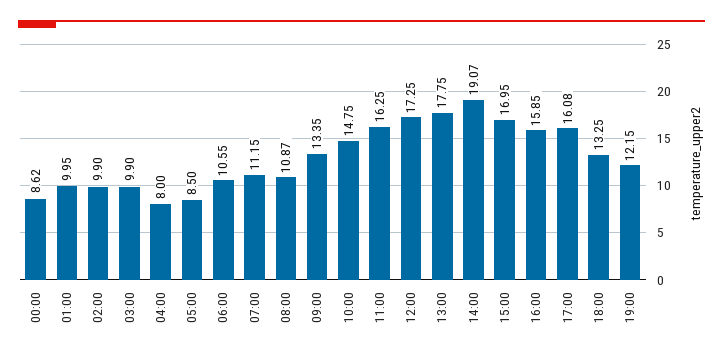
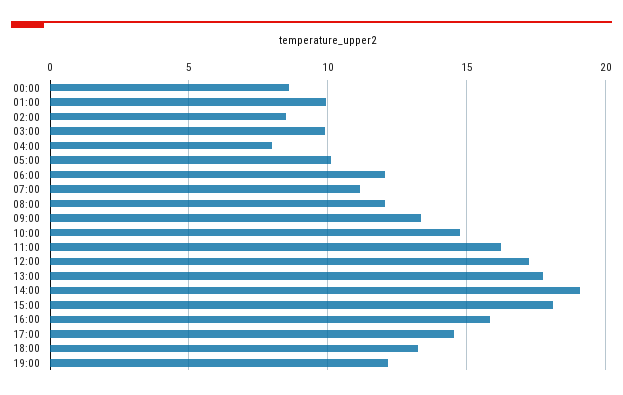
  {
    "00:00": 8.62,
    "01:00": 9.95,
-   "02:00": 9.9,
+   "02:00": 8.5,
    "03:00": 9.9,
    "04:00": 8,
-   "05:00": 8.5,
+   "05:00": 10,
-   "06:00": 10.55,
+   "06:00": 12,
    "07:00": 11.15,
-   "08:00": 10.87,
+   "08:00": 12,
    "09:00": 13.35,
    "10:00": 14.75,
    "11:00": 16.25,
    "12:00": 17.25,
    "13:00": 17.75,
    "14:00": 19.07,
-   "15:00": 16.95,
+   "15:00": 18,
    "16:00": 15.85,
-   "17:00": 16.08,
+   "17:00": 14.5,
    "18:00": 13.25,
    "19:00": 12.15
  }

